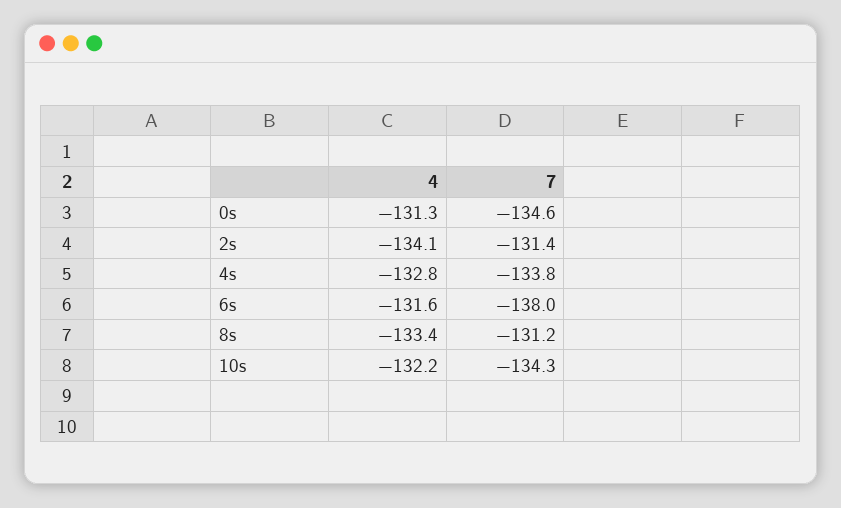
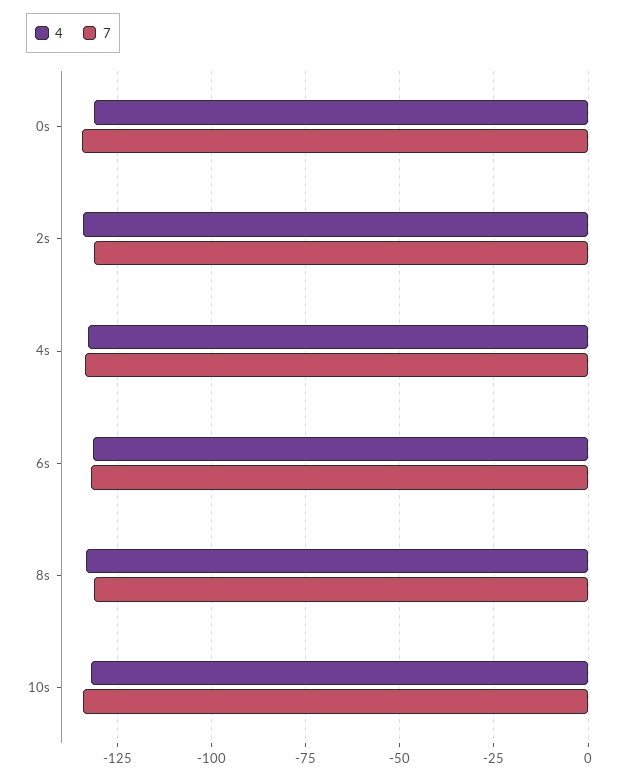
  {
    "4": {
      "0s": -131.3,
      "2s": -134.1,
      "4s": -132.8,
      "6s": -131.6,
      "8s": -133.4,
      "10s": -132.2
    },
    "7": {
      "0s": -134.6,
      "2s": -131.4,
      "4s": -133.8,
-     "6s": -138,
+     "6s": -132.5,
      "8s": -131.2,
      "10s": -134.3
    }
  }

